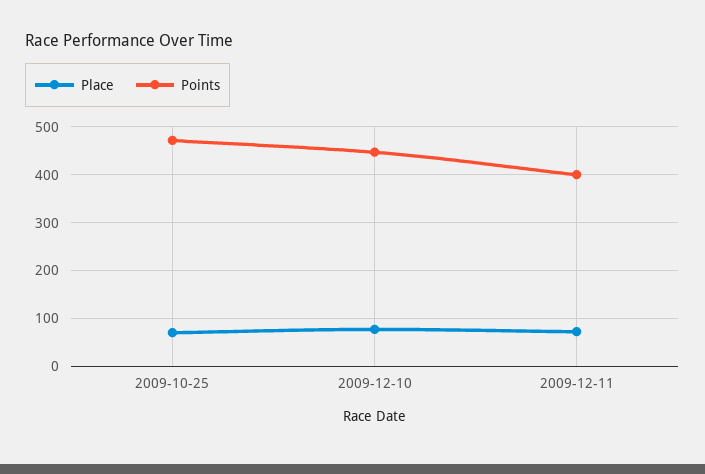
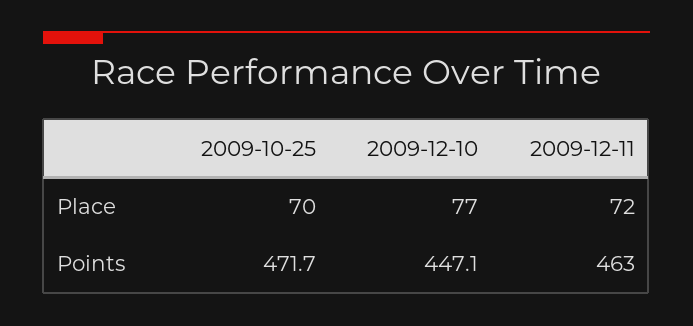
  {
    "Place": {
      "2009-10-25": 70,
      "2009-12-10": 77,
      "2009-12-11": 72
    },
    "Points": {
      "2009-10-25": 471.7,
      "2009-12-10": 447.1,
-     "2009-12-11": 400
+     "2009-12-11": 463
    }
  }

